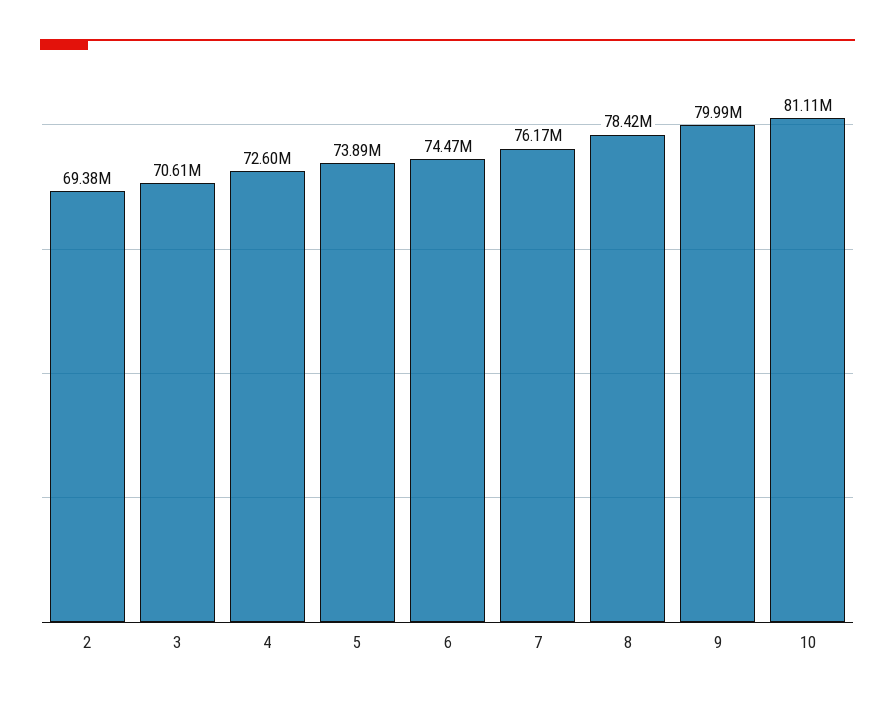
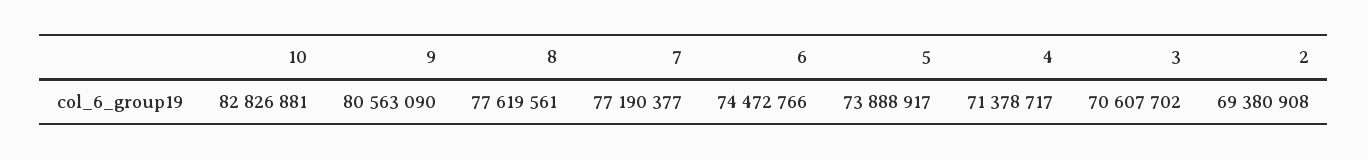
  {
    "2": 69380908,
    "3": 70607702,
-   "4": 72600000,
+   "4": 71378717,
    "5": 73888917,
    "6": 74472766,
-   "7": 76170000,
+   "7": 77190377,
-   "8": 78420000,
+   "8": 77619561,
-   "9": 79990000,
+   "9": 80563090,
-   "10": 81110000
+   "10": 82826881
  }

